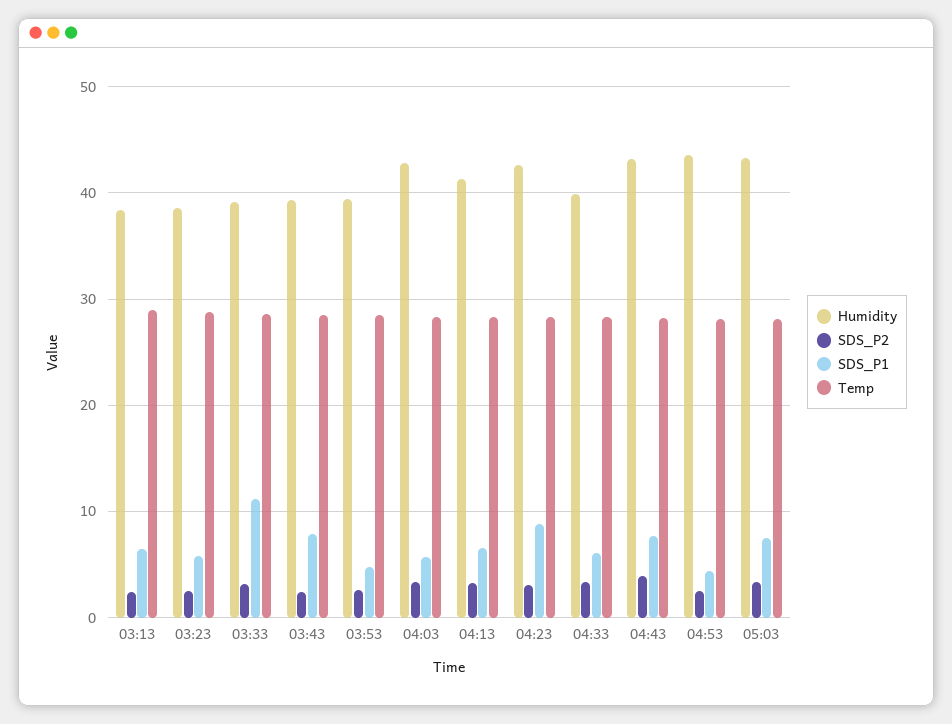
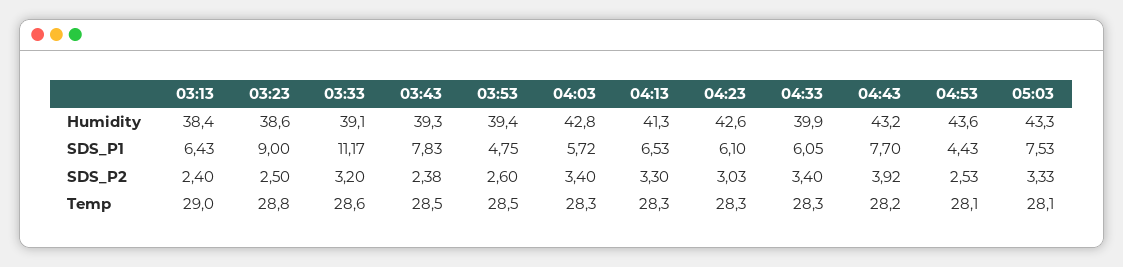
  {
    "Humidity": {
      "03:13": 38.4,
      "03:23": 38.6,
      "03:33": 39.1,
      "03:43": 39.3,
      "03:53": 39.4,
      "04:03": 42.8,
      "04:13": 41.3,
      "04:23": 42.6,
      "04:33": 39.9,
      "04:43": 43.2,
      "04:53": 43.6,
      "05:03": 43.3
    },
    "SDS_P2": {
      "03:13": 2.4,
      "03:23": 2.5,
      "03:33": 3.2,
      "03:43": 2.38,
      "03:53": 2.6,
      "04:03": 3.4,
      "04:13": 3.3,
      "04:23": 3.03,
      "04:33": 3.4,
      "04:43": 3.92,
      "04:53": 2.53,
      "05:03": 3.33
    },
    "SDS_P1": {
      "03:13": 6.43,
-     "03:23": 6,
+     "03:23": 9,
      "03:33": 11.17,
      "03:43": 7.83,
      "03:53": 4.75,
      "04:03": 5.72,
      "04:13": 6.53,
-     "04:23": 9,
+     "04:23": 6.1,
      "04:33": 6.05,
      "04:43": 7.7,
      "04:53": 4.43,
      "05:03": 7.53
    },
    "Temp": {
      "03:13": 29,
      "03:23": 28.8,
      "03:33": 28.6,
      "03:43": 28.5,
      "03:53": 28.5,
      "04:03": 28.3,
      "04:13": 28.3,
      "04:23": 28.3,
      "04:33": 28.3,
      "04:43": 28.2,
      "04:53": 28.1,
      "05:03": 28.1
    }
  }

